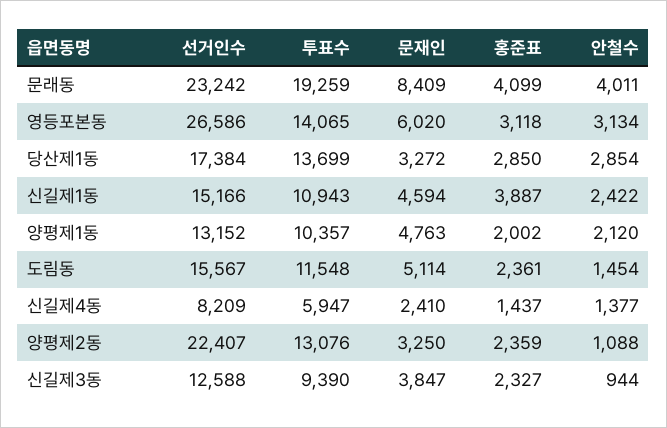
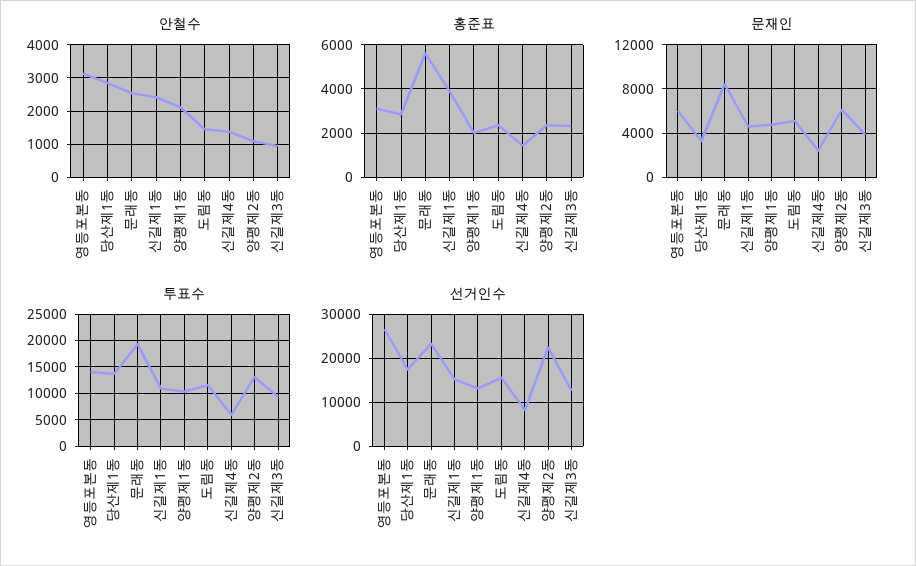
  {
    "선거인수": {
      "문래동": 23242,
      "영등포본동": 26586,
      "당산제1동": 17384,
      "신길제1동": 15166,
      "양평제1동": 13152,
      "도림동": 15567,
      "신길제4동": 8209,
      "양평제2동": 22407,
      "신길제3동": 12588
    },
    "투표수": {
      "문래동": 19259,
      "영등포본동": 14065,
      "당산제1동": 13699,
      "신길제1동": 10943,
      "양평제1동": 10357,
      "도림동": 11548,
      "신길제4동": 5947,
      "양평제2동": 13076,
      "신길제3동": 9390
    },
    "문재인": {
      "문래동": 8409,
      "영등포본동": 6020,
      "당산제1동": 3272,
      "신길제1동": 4594,
      "양평제1동": 4763,
      "도림동": 5114,
      "신길제4동": 2410,
-     "양평제2동": 3250,
+     "양평제2동": 6000,
      "신길제3동": 3847
    },
    "홍준표": {
-     "문래동": 4099,
+     "문래동": 5500,
      "영등포본동": 3118,
      "당산제1동": 2850,
      "신길제1동": 3887,
      "양평제1동": 2002,
      "도림동": 2361,
      "신길제4동": 1437,
      "양평제2동": 2359,
      "신길제3동": 2327
    },
    "안철수": {
-     "문래동": 4011,
+     "문래동": 2600,
      "영등포본동": 3134,
      "당산제1동": 2854,
      "신길제1동": 2422,
      "양평제1동": 2120,
      "도림동": 1454,
      "신길제4동": 1377,
      "양평제2동": 1088,
      "신길제3동": 944
    }
  }

